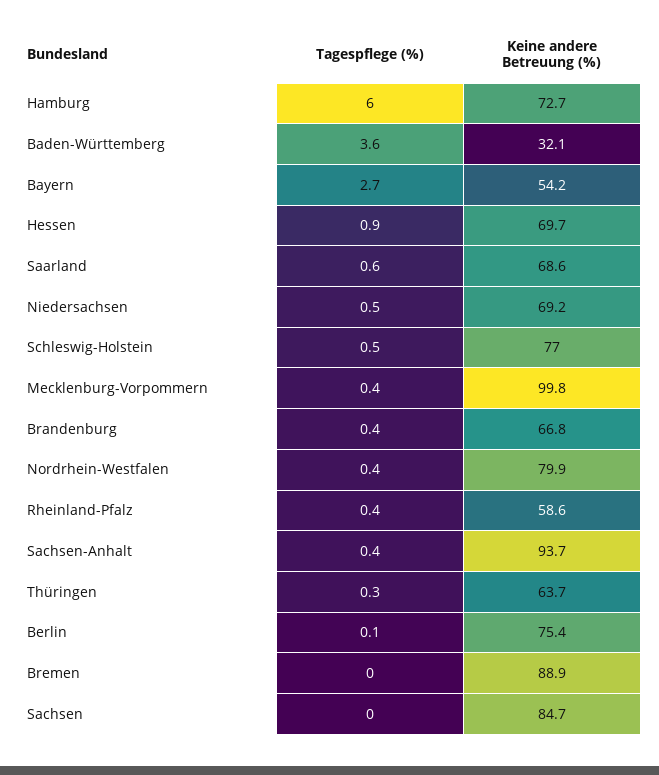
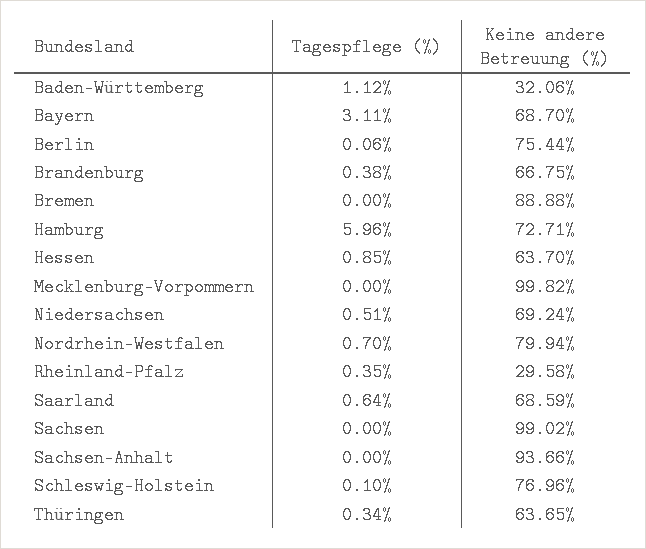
  {
    "Tagespflege (%)": {
      "Hamburg": 5.96,
-     "Baden-Württemberg": 3.6,
+     "Baden-Württemberg": 1.12,
-     "Bayern": 2.7,
+     "Bayern": 3.11,
      "Hessen": 0.85,
      "Saarland": 0.64,
      "Niedersachsen": 0.51,
-     "Schleswig-Holstein": 0.5,
+     "Schleswig-Holstein": 0.1,
-     "Mecklenburg-Vorpommern": 0.4,
+     "Mecklenburg-Vorpommern": 0,
      "Brandenburg": 0.38,
-     "Nordrhein-Westfalen": 0.4,
+     "Nordrhein-Westfalen": 0.7,
      "Rheinland-Pfalz": 0.35,
-     "Sachsen-Anhalt": 0.4,
+     "Sachsen-Anhalt": 0,
      "Thüringen": 0.34,
      "Berlin": 0.06,
      "Bremen": 0,
      "Sachsen": 0
    },
    "Keine andere Betreuung (%)": {
      "Hamburg": 72.71,
      "Baden-Württemberg": 32.06,
-     "Bayern": 54.2,
+     "Bayern": 68.7,
-     "Hessen": 69.7,
+     "Hessen": 63.7,
      "Saarland": 68.59,
      "Niedersachsen": 69.24,
      "Schleswig-Holstein": 76.96,
      "Mecklenburg-Vorpommern": 99.82,
      "Brandenburg": 66.75,
      "Nordrhein-Westfalen": 79.94,
-     "Rheinland-Pfalz": 58.6,
+     "Rheinland-Pfalz": 29.58,
      "Sachsen-Anhalt": 93.66,
      "Thüringen": 63.65,
      "Berlin": 75.44,
      "Bremen": 88.88,
-     "Sachsen": 84.7
+     "Sachsen": 99.02
    }
  }

